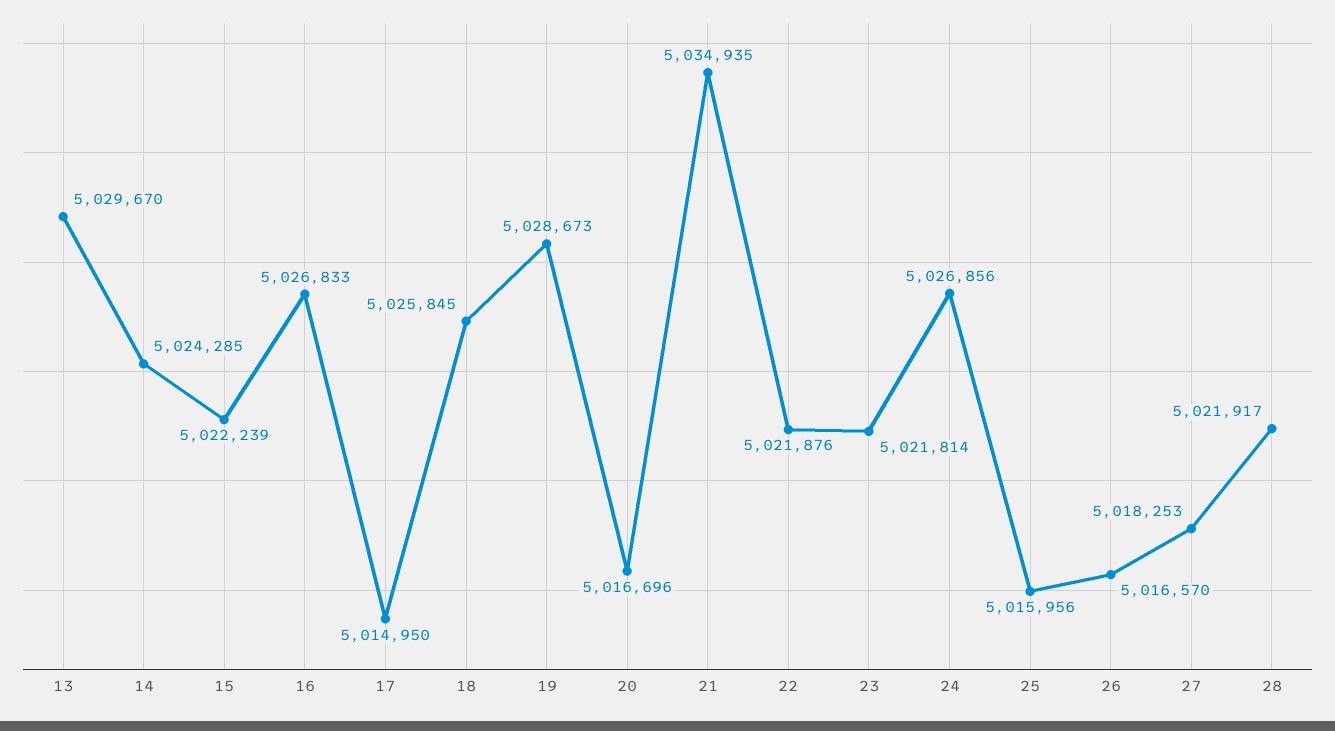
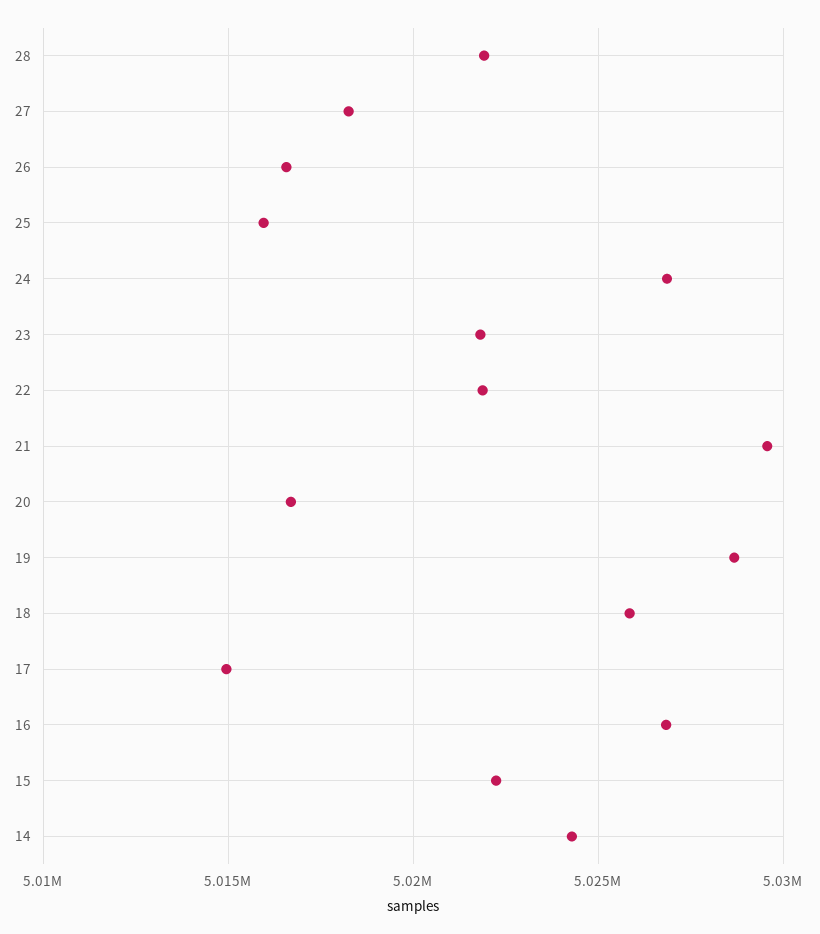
  {
-   "13": 5029670,
    "14": 5024285,
    "15": 5022239,
    "16": 5026833,
    "17": 5014950,
    "18": 5025845,
    "19": 5028673,
    "20": 5016696,
-   "21": 5034935,
+   "21": 5029500,
    "22": 5021876,
    "23": 5021814,
    "24": 5026856,
    "25": 5015956,
    "26": 5016570,
    "27": 5018253,
    "28": 5021917
  }

